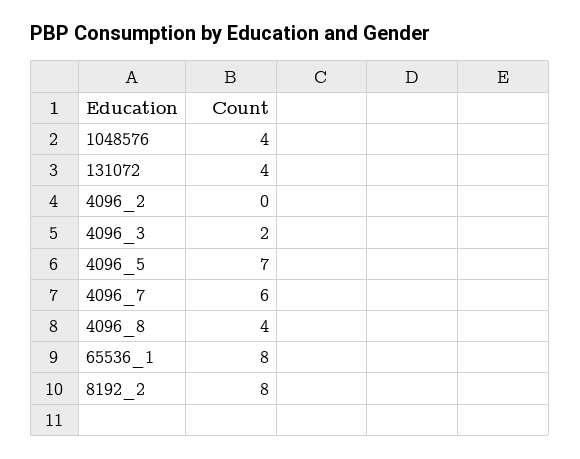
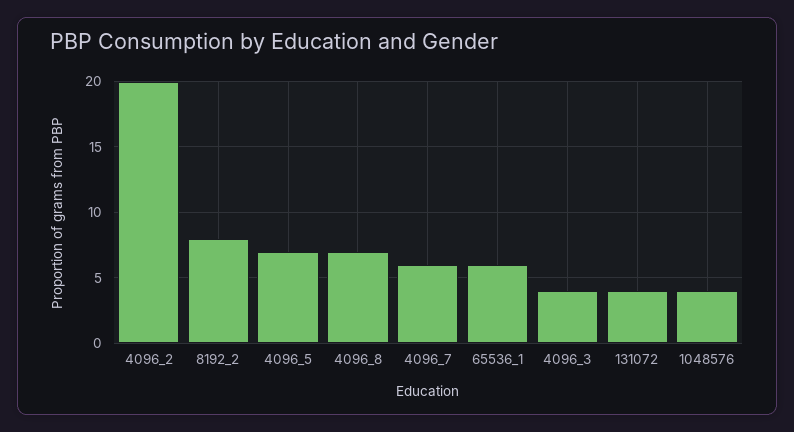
  {
    "1048576": 4,
    "131072": 4,
-   "4096_2": 0,
+   "4096_2": 20,
-   "4096_3": 2,
+   "4096_3": 4,
    "4096_5": 7,
    "4096_7": 6,
-   "4096_8": 4,
+   "4096_8": 7,
-   "65536_1": 8,
+   "65536_1": 6,
    "8192_2": 8
  }

